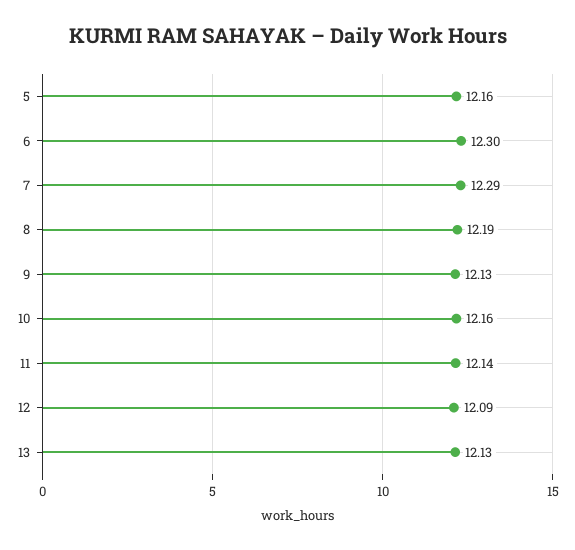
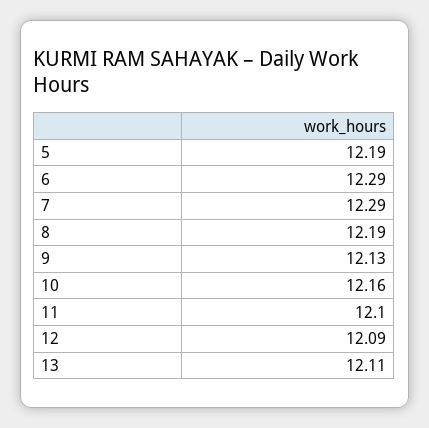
  {
-   "5": 12.16,
+   "5": 12.19,
-   "6": 12.3,
+   "6": 12.29,
    "7": 12.29,
    "8": 12.19,
    "9": 12.13,
    "10": 12.16,
-   "11": 12.14,
+   "11": 12.1,
    "12": 12.09,
-   "13": 12.13
+   "13": 12.11
  }

